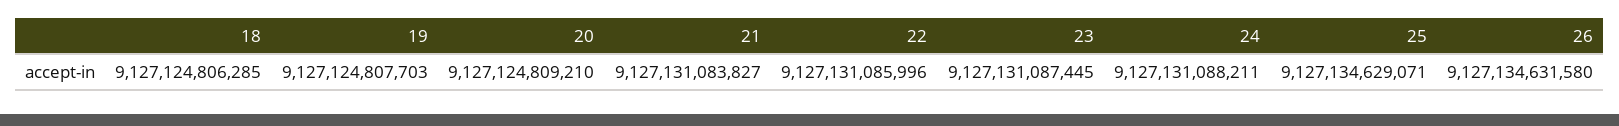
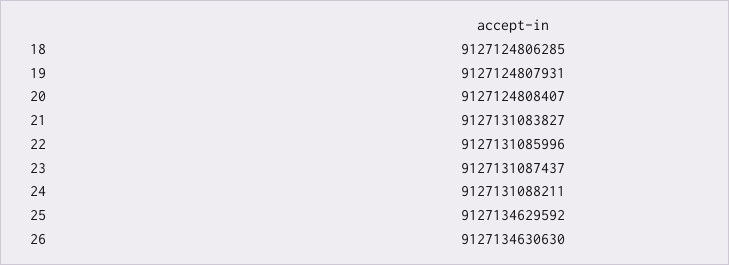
  {
    "18": 9127124806285,
-   "19": 9127124807703,
+   "19": 9127124807931,
-   "20": 9127124809210,
+   "20": 9127124808407,
    "21": 9127131083827,
    "22": 9127131085996,
-   "23": 9127131087445,
+   "23": 9127131087437,
    "24": 9127131088211,
-   "25": 9127134629071,
+   "25": 9127134629592,
-   "26": 9127134631580
+   "26": 9127134630630
  }

